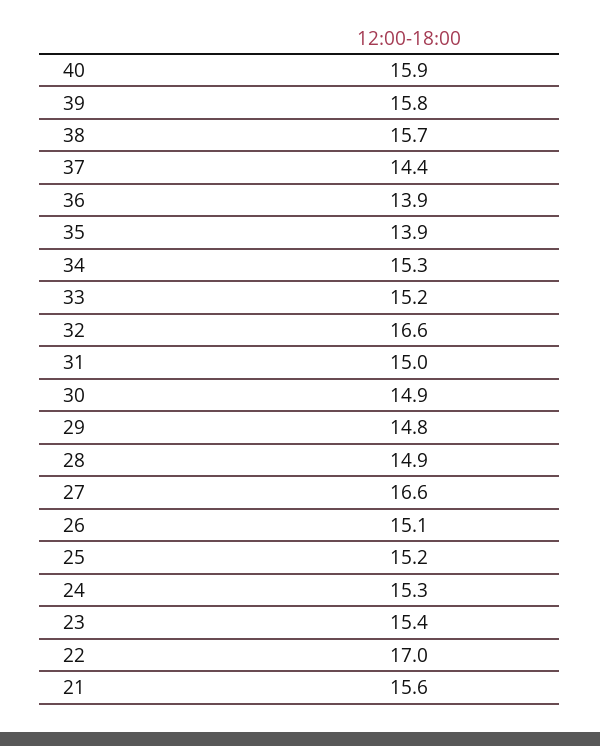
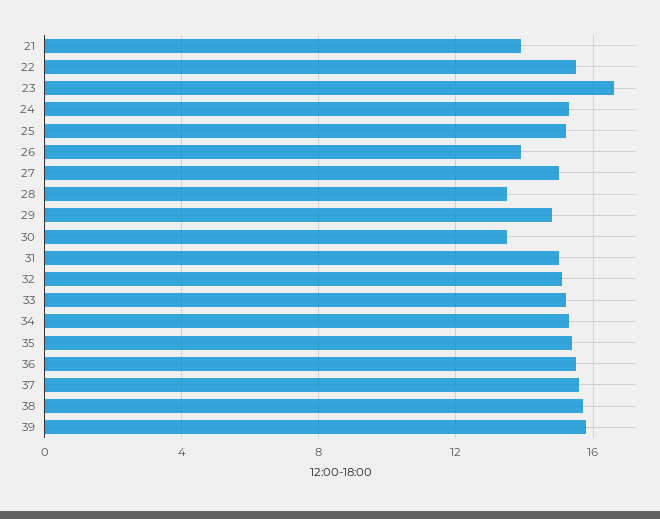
  {
-   "40": 15.9,
    "39": 15.8,
    "38": 15.7,
-   "37": 14.4,
+   "37": 15.5,
-   "36": 13.9,
+   "36": 15.5,
-   "35": 13.9,
+   "35": 15.5,
    "34": 15.3,
    "33": 15.2,
-   "32": 16.6,
+   "32": 15,
    "31": 15,
-   "30": 14.9,
+   "30": 13.5,
    "29": 14.8,
-   "28": 14.9,
+   "28": 13.5,
-   "27": 16.6,
+   "27": 15,
-   "26": 15.1,
+   "26": 14,
    "25": 15.2,
    "24": 15.3,
-   "23": 15.4,
+   "23": 16.5,
-   "22": 17,
+   "22": 15.5,
-   "21": 15.6
+   "21": 14
  }

